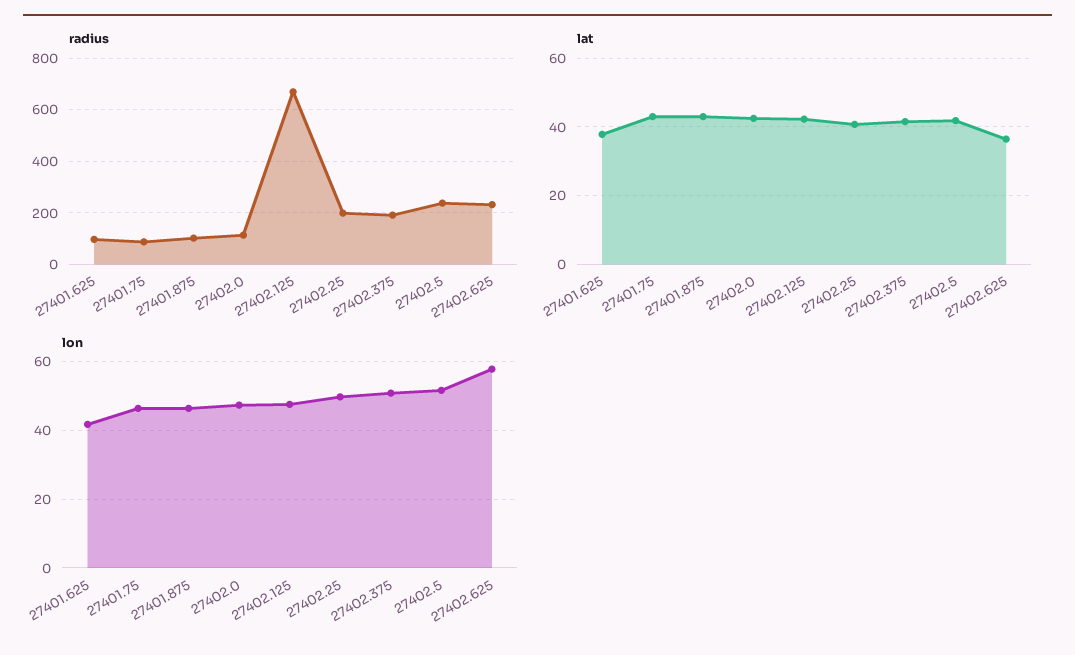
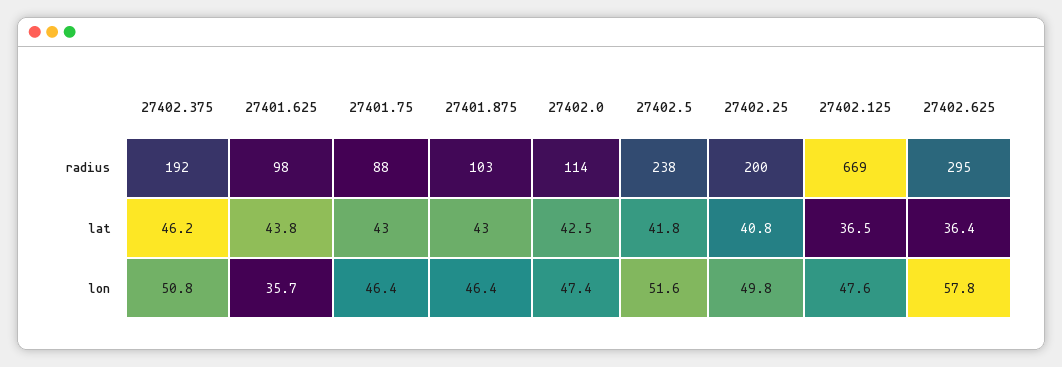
  {
    "radius": {
      "27401.625": 98,
      "27401.75": 88,
      "27401.875": 103,
      "27402.0": 114,
      "27402.125": 669,
      "27402.25": 200,
      "27402.375": 192,
      "27402.5": 238,
-     "27402.625": 225
+     "27402.625": 295
    },
    "lat": {
-     "27401.625": 38,
+     "27401.625": 43.8,
      "27401.75": 43,
      "27401.875": 43,
      "27402.0": 42.5,
-     "27402.125": 42,
+     "27402.125": 36.5,
      "27402.25": 40.8,
-     "27402.375": 42,
+     "27402.375": 46.2,
      "27402.5": 41.8,
      "27402.625": 36.4
    },
    "lon": {
-     "27401.625": 42,
+     "27401.625": 35.7,
      "27401.75": 46.4,
      "27401.875": 46.4,
      "27402.0": 47.4,
      "27402.125": 47.6,
      "27402.25": 49.8,
      "27402.375": 50.8,
      "27402.5": 51.6,
      "27402.625": 57.8
    }
  }

